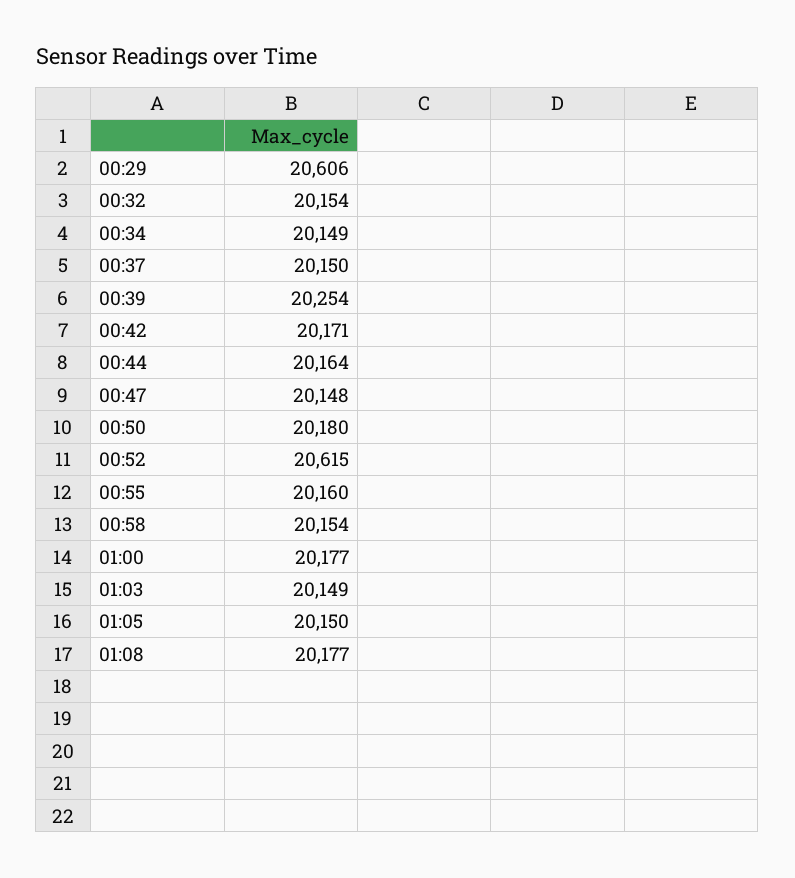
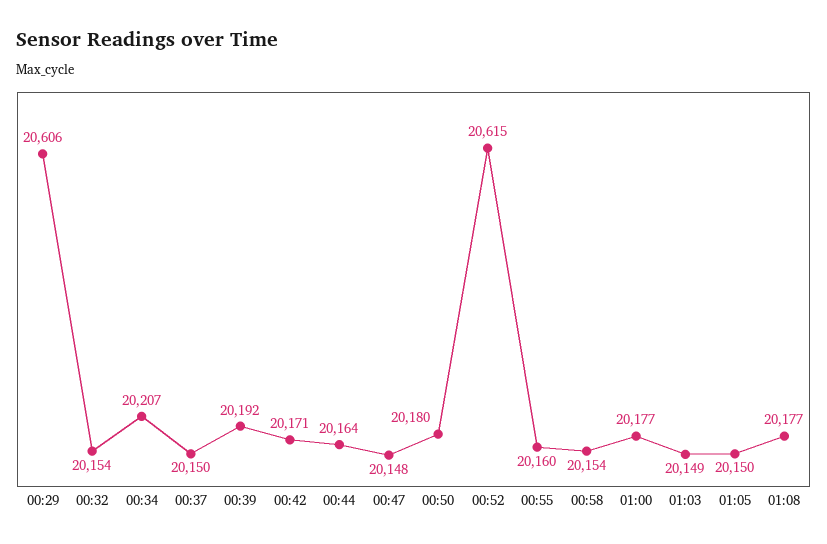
  {
    "00:29": 20606,
    "00:32": 20154,
-   "00:34": 20149,
+   "00:34": 20207,
    "00:37": 20150,
-   "00:39": 20254,
+   "00:39": 20192,
    "00:42": 20171,
    "00:44": 20164,
    "00:47": 20148,
    "00:50": 20180,
    "00:52": 20615,
    "00:55": 20160,
    "00:58": 20154,
    "01:00": 20177,
    "01:03": 20149,
    "01:05": 20150,
    "01:08": 20177
  }

